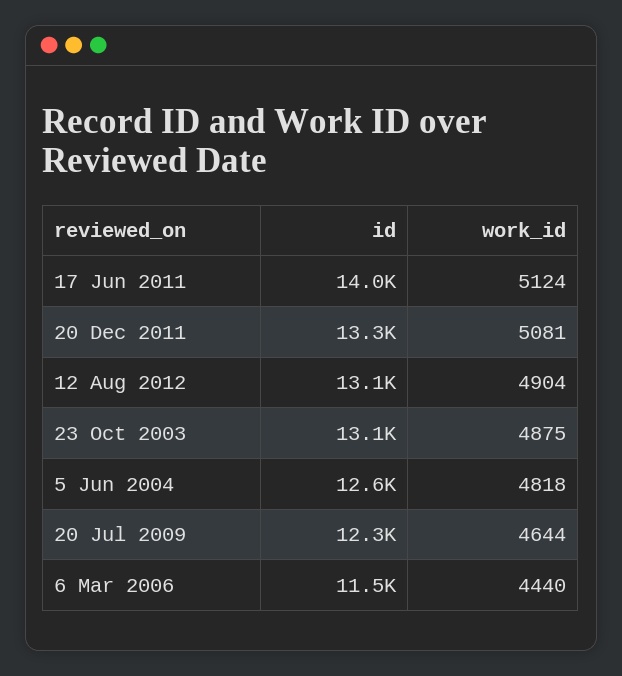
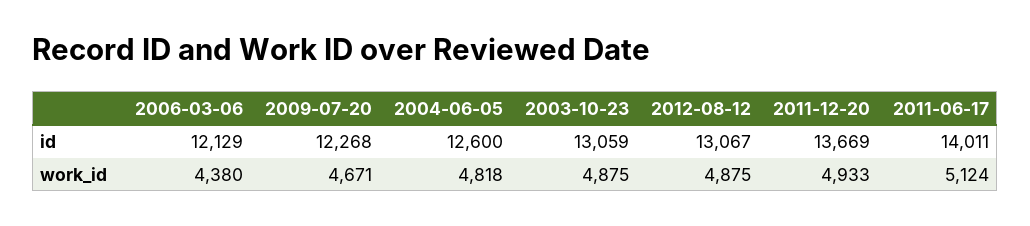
  {
    "id": {
      "17 Jun 2011": 14011,
-     "20 Dec 2011": 13300,
+     "20 Dec 2011": 13669,
      "12 Aug 2012": 13067,
      "23 Oct 2003": 13059,
      "5 Jun 2004": 12600,
      "20 Jul 2009": 12268,
-     "6 Mar 2006": 11500
+     "6 Mar 2006": 12129
    },
    "work_id": {
      "17 Jun 2011": 5124,
-     "20 Dec 2011": 5081,
+     "20 Dec 2011": 4933,
-     "12 Aug 2012": 4904,
+     "12 Aug 2012": 4875,
      "23 Oct 2003": 4875,
      "5 Jun 2004": 4818,
-     "20 Jul 2009": 4644,
+     "20 Jul 2009": 4671,
-     "6 Mar 2006": 4440
+     "6 Mar 2006": 4380
    }
  }

